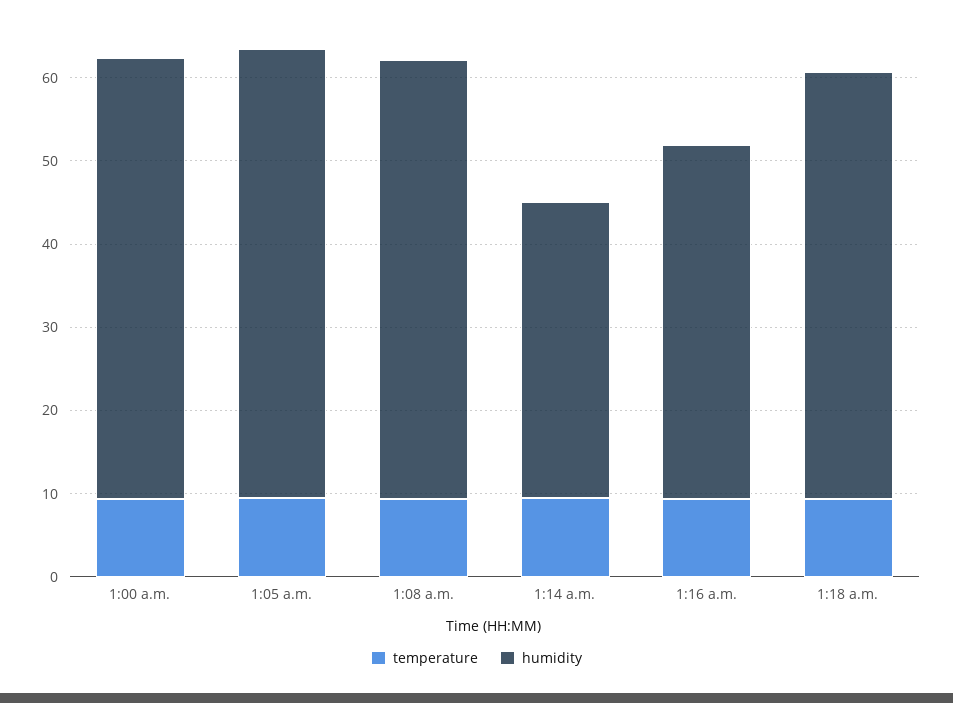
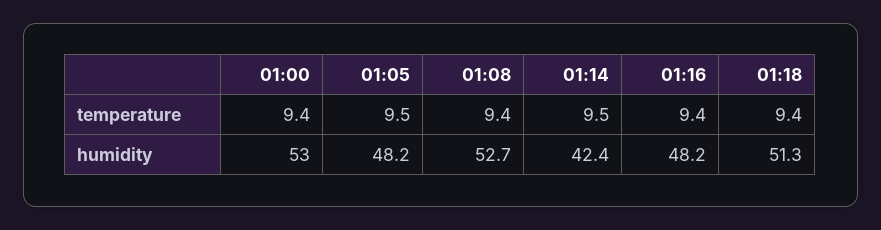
  {
    "temperature": {
      "1:00 a.m.": 9.4,
      "1:05 a.m.": 9.5,
      "1:08 a.m.": 9.4,
      "1:14 a.m.": 9.5,
      "1:16 a.m.": 9.4,
      "1:18 a.m.": 9.4
    },
    "humidity": {
      "1:00 a.m.": 53,
-     "1:05 a.m.": 54,
+     "1:05 a.m.": 48.2,
      "1:08 a.m.": 52.7,
-     "1:14 a.m.": 36,
+     "1:14 a.m.": 42.4,
-     "1:16 a.m.": 42,
+     "1:16 a.m.": 48.2,
      "1:18 a.m.": 51.3
    }
  }

